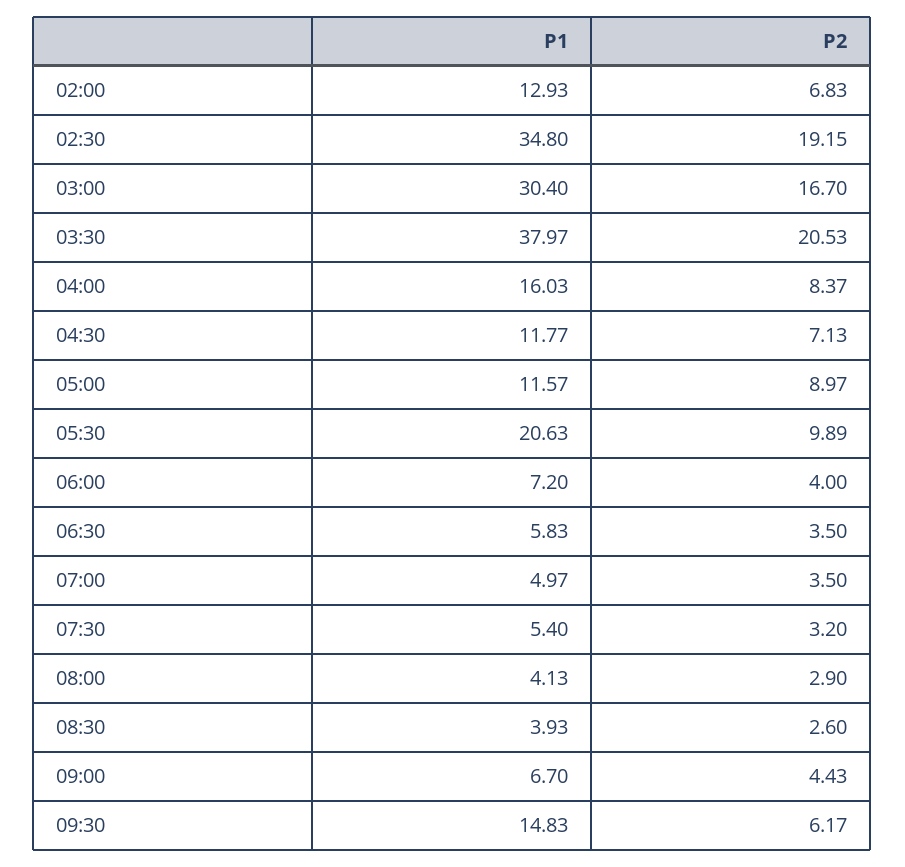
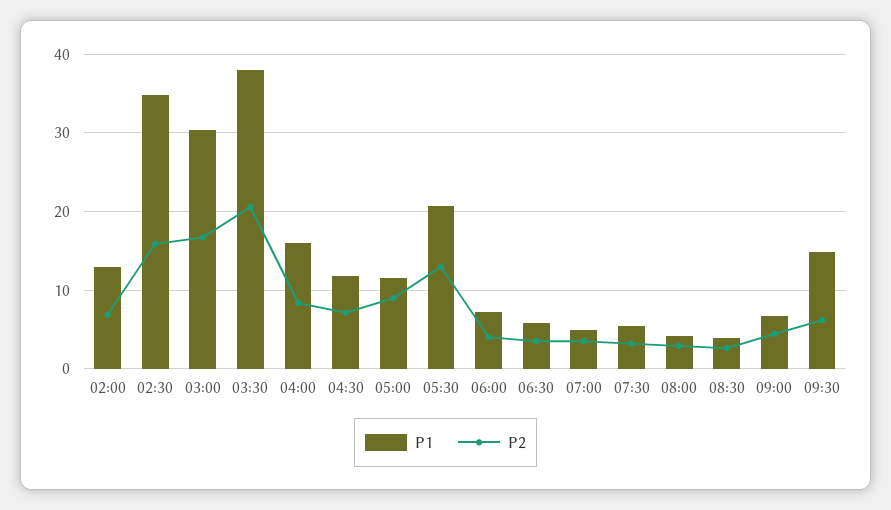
  {
    "P1": {
      "02:00": 12.93,
      "02:30": 34.8,
      "03:00": 30.4,
      "03:30": 37.97,
      "04:00": 16.03,
      "04:30": 11.77,
      "05:00": 11.57,
      "05:30": 20.63,
      "06:00": 7.2,
      "06:30": 5.83,
      "07:00": 4.97,
      "07:30": 5.4,
      "08:00": 4.13,
      "08:30": 3.93,
      "09:00": 6.7,
      "09:30": 14.83
    },
    "P2": {
      "02:00": 6.83,
-     "02:30": 19.15,
+     "02:30": 16,
      "03:00": 16.7,
      "03:30": 20.53,
      "04:00": 8.37,
      "04:30": 7.13,
      "05:00": 8.97,
-     "05:30": 9.89,
+     "05:30": 13,
      "06:00": 4,
      "06:30": 3.5,
      "07:00": 3.5,
      "07:30": 3.2,
      "08:00": 2.9,
      "08:30": 2.6,
      "09:00": 4.43,
      "09:30": 6.17
    }
  }

